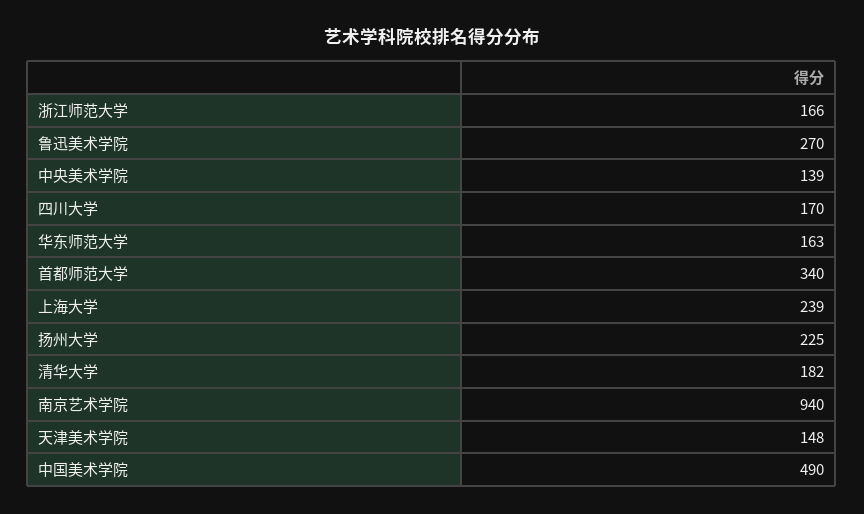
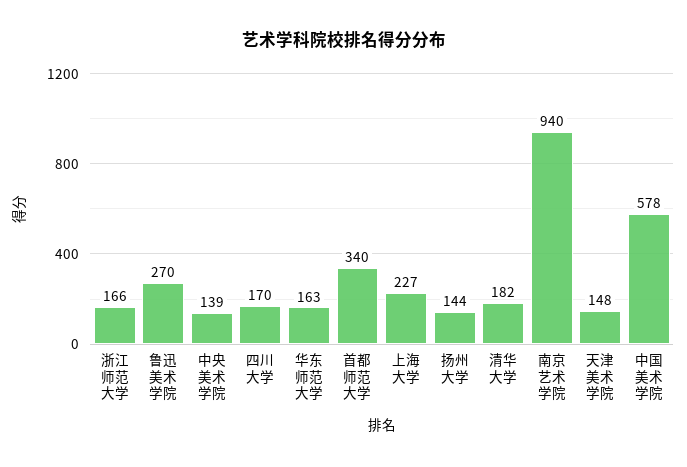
  {
    "浙江师范大学": 166,
    "鲁迅美术学院": 270,
    "中央美术学院": 139,
    "四川大学": 170,
    "华东师范大学": 163,
    "首都师范大学": 340,
-   "上海大学": 239,
+   "上海大学": 227,
-   "扬州大学": 225,
+   "扬州大学": 144,
    "清华大学": 182,
    "南京艺术学院": 940,
    "天津美术学院": 148,
-   "中国美术学院": 490
+   "中国美术学院": 578
  }

